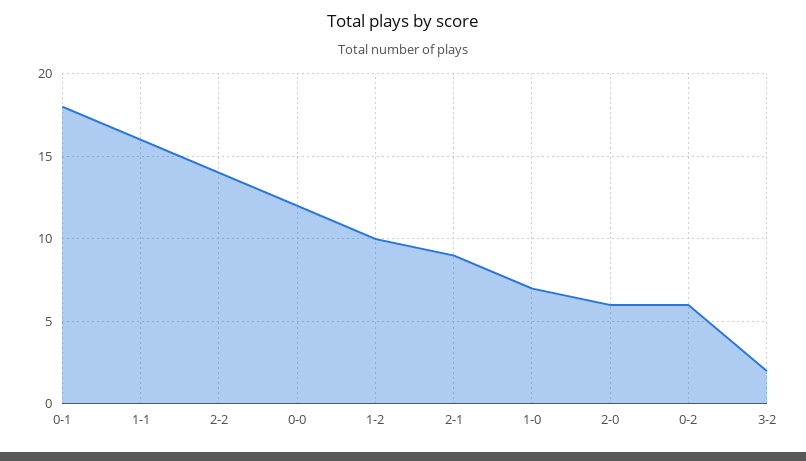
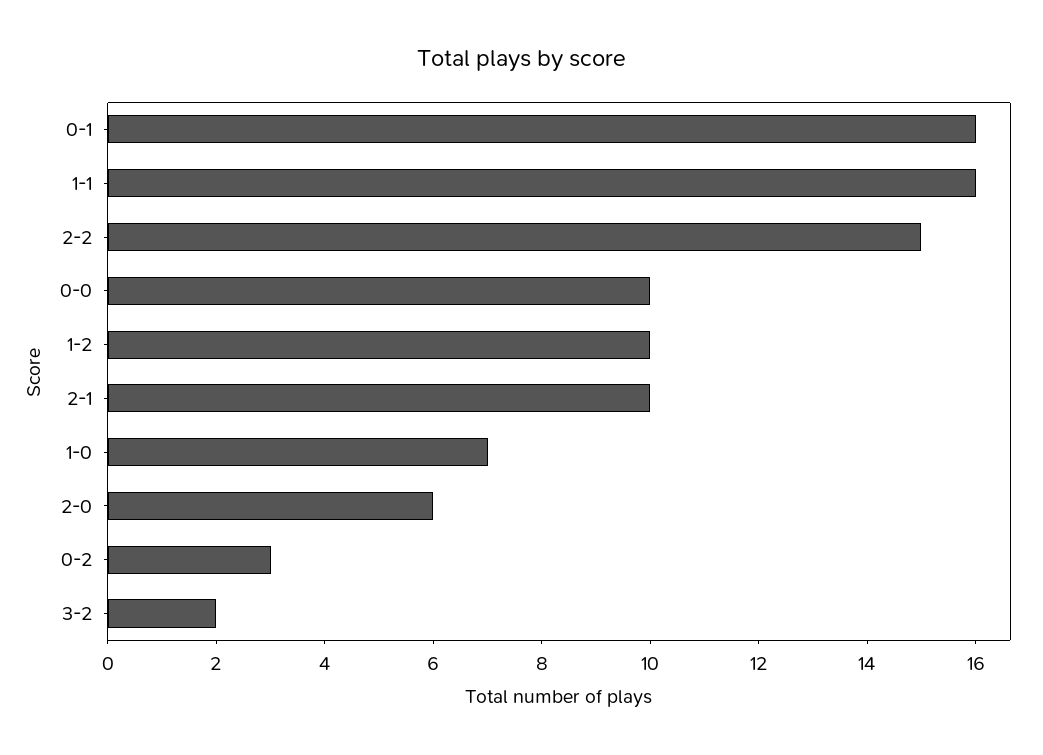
  {
-   "0-1": 18,
+   "0-1": 16,
    "1-1": 16,
-   "2-2": 14,
+   "2-2": 15,
-   "0-0": 12,
+   "0-0": 10,
    "1-2": 10,
-   "2-1": 9,
+   "2-1": 10,
    "1-0": 7,
    "2-0": 6,
-   "0-2": 6,
+   "0-2": 3,
    "3-2": 2
  }

